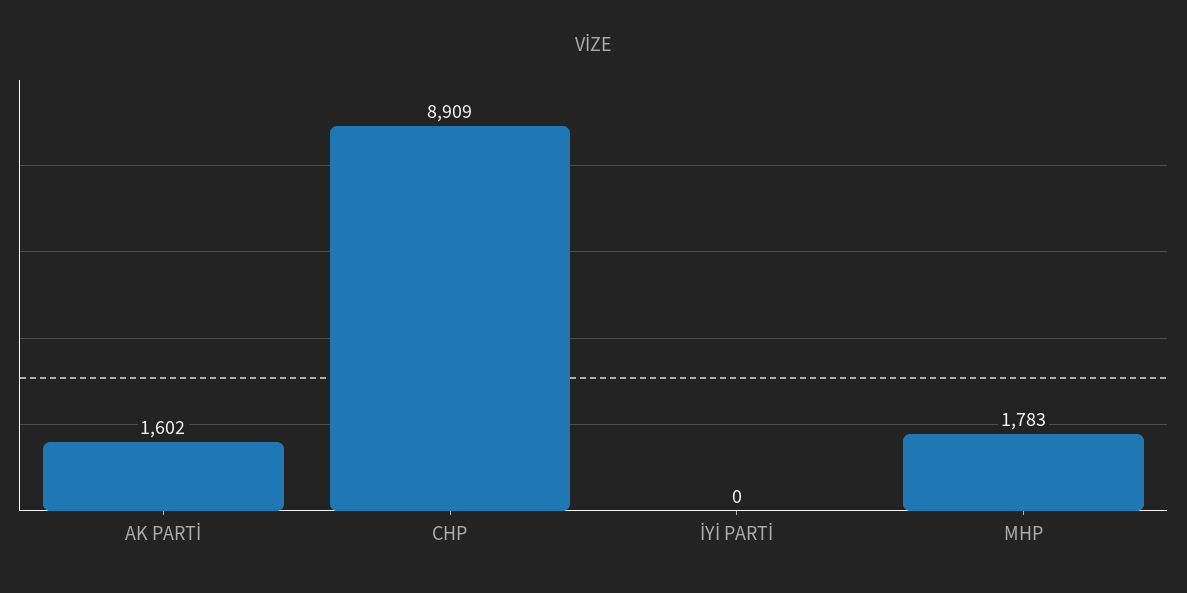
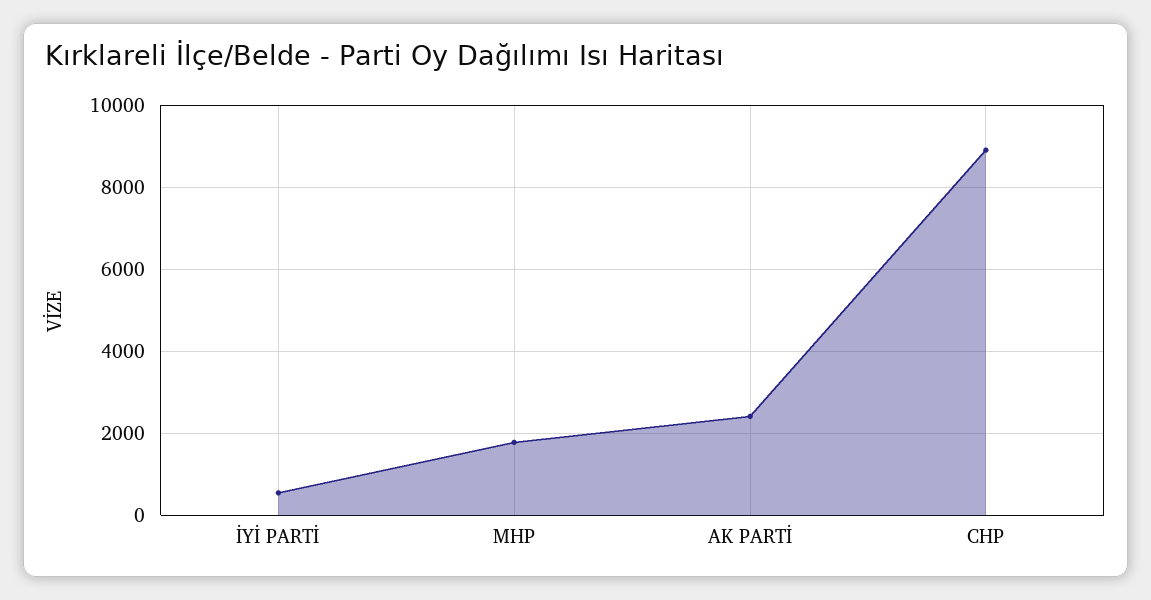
  {
-   "AK PARTİ": 1602,
+   "AK PARTİ": 2400,
    "CHP": 8909,
-   "İYİ PARTİ": 0,
+   "İYİ PARTİ": 600,
    "MHP": 1783
  }

